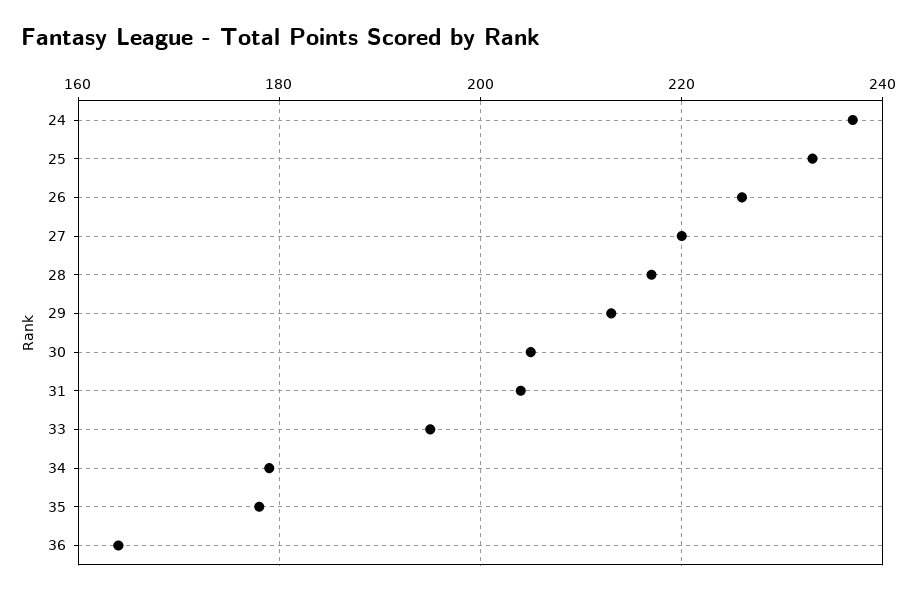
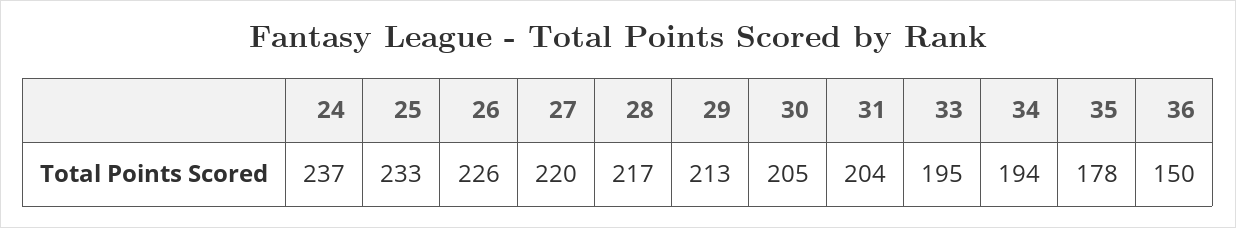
  {
    "24": 237,
    "25": 233,
    "26": 226,
    "27": 220,
    "28": 217,
    "29": 213,
    "30": 205,
    "31": 204,
    "33": 195,
-   "34": 180,
+   "34": 194,
    "35": 178,
-   "36": 165
+   "36": 150
  }

